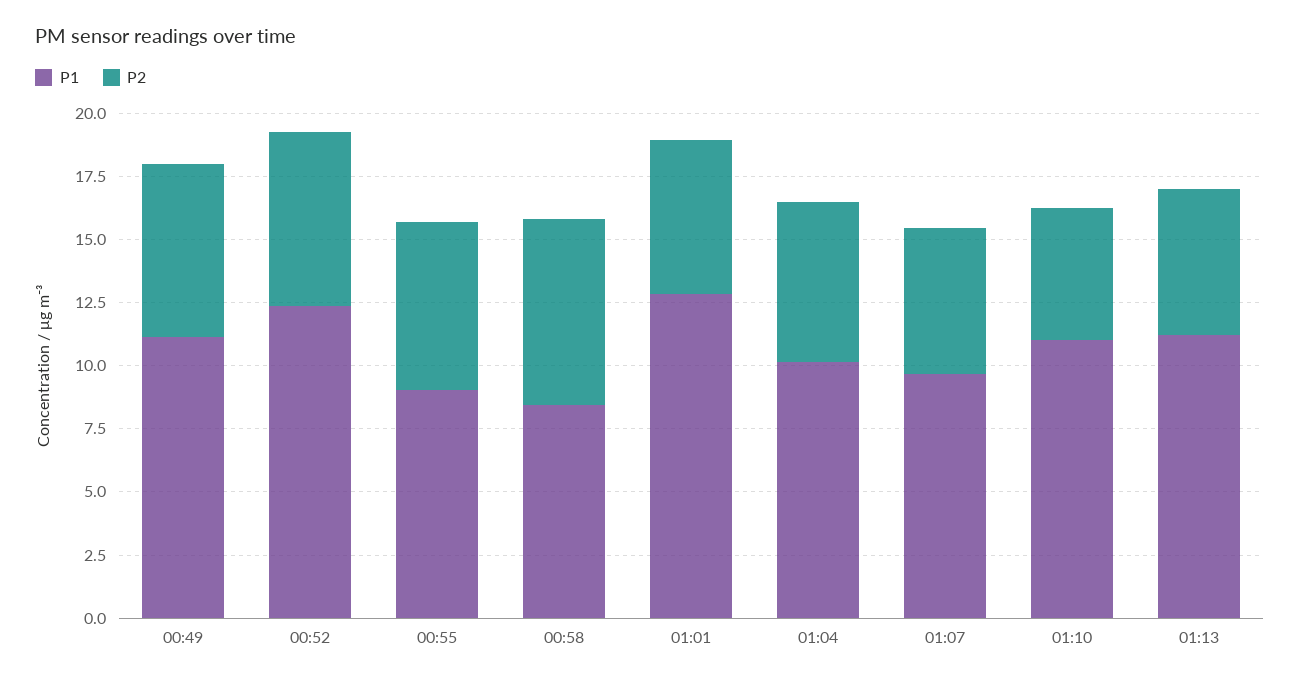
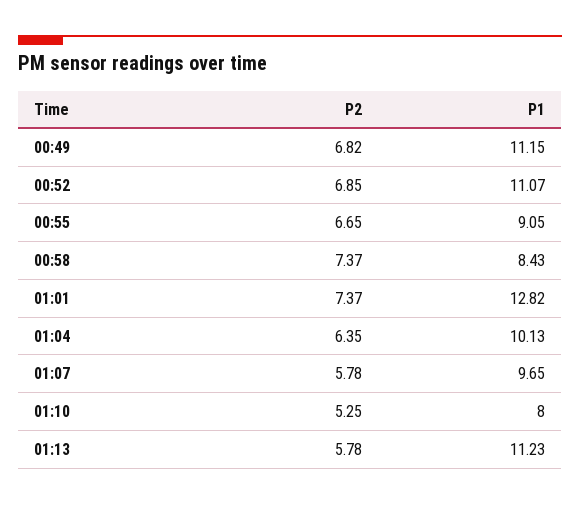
  {
    "P1": {
      "00:49": 11.15,
-     "00:52": 12.5,
+     "00:52": 11.07,
      "00:55": 9.05,
      "00:58": 8.43,
      "01:01": 12.82,
      "01:04": 10.13,
      "01:07": 9.65,
-     "01:10": 11,
+     "01:10": 8,
      "01:13": 11.23
    },
    "P2": {
      "00:49": 6.82,
      "00:52": 6.85,
      "00:55": 6.65,
      "00:58": 7.37,
-     "01:01": 6,
+     "01:01": 7.37,
      "01:04": 6.35,
      "01:07": 5.78,
      "01:10": 5.25,
      "01:13": 5.78
    }
  }

